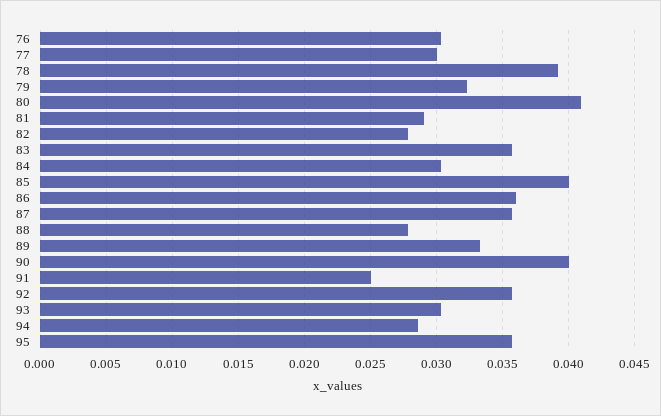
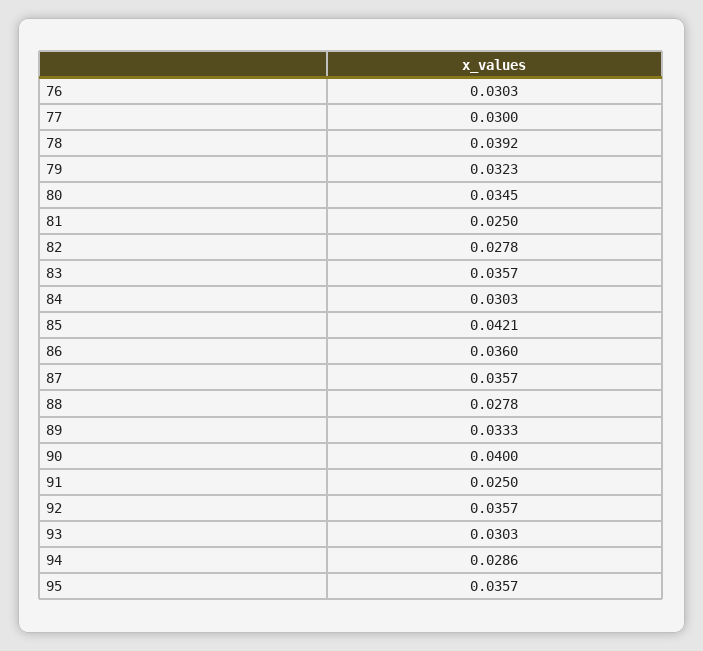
  {
    "76": 0.0303,
    "77": 0.03,
    "78": 0.0392,
    "79": 0.0323,
-   "80": 0.041,
+   "80": 0.0345,
-   "81": 0.029,
+   "81": 0.025,
    "82": 0.0278,
    "83": 0.0357,
    "84": 0.0303,
-   "85": 0.04,
+   "85": 0.0421,
    "86": 0.036,
    "87": 0.0357,
    "88": 0.0278,
    "89": 0.0333,
    "90": 0.04,
    "91": 0.025,
    "92": 0.0357,
    "93": 0.0303,
    "94": 0.0286,
    "95": 0.0357
  }

